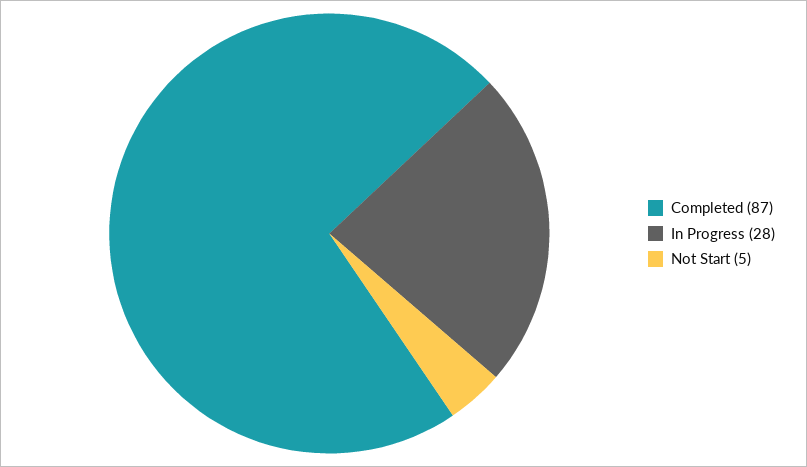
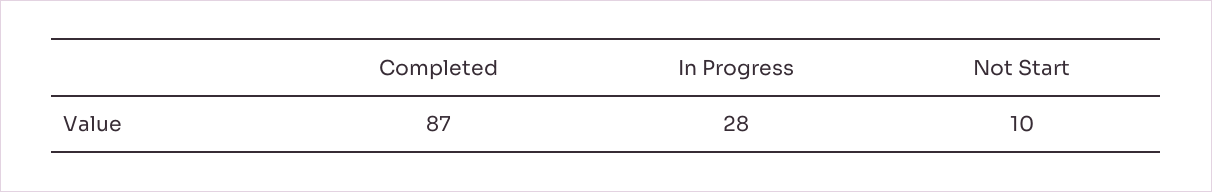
  {
    "Completed": 87,
    "In Progress": 28,
-   "Not Start": 5
+   "Not Start": 10
  }

